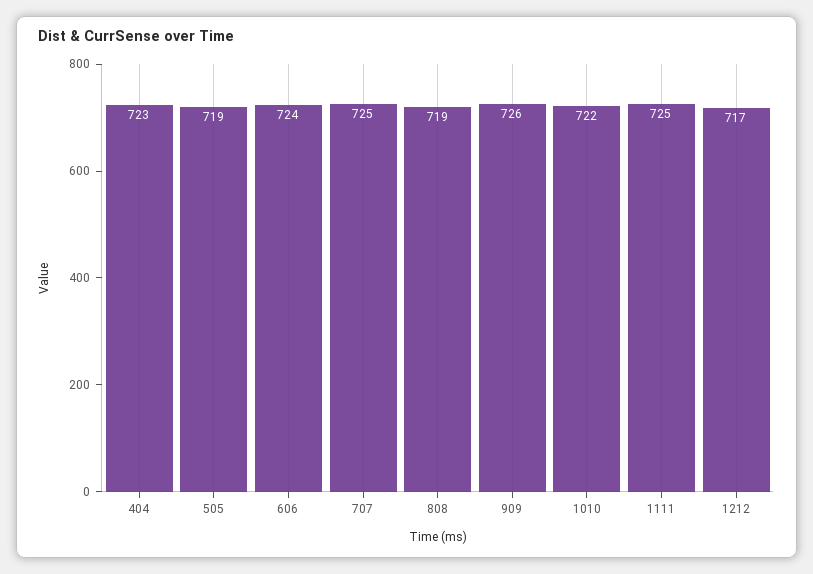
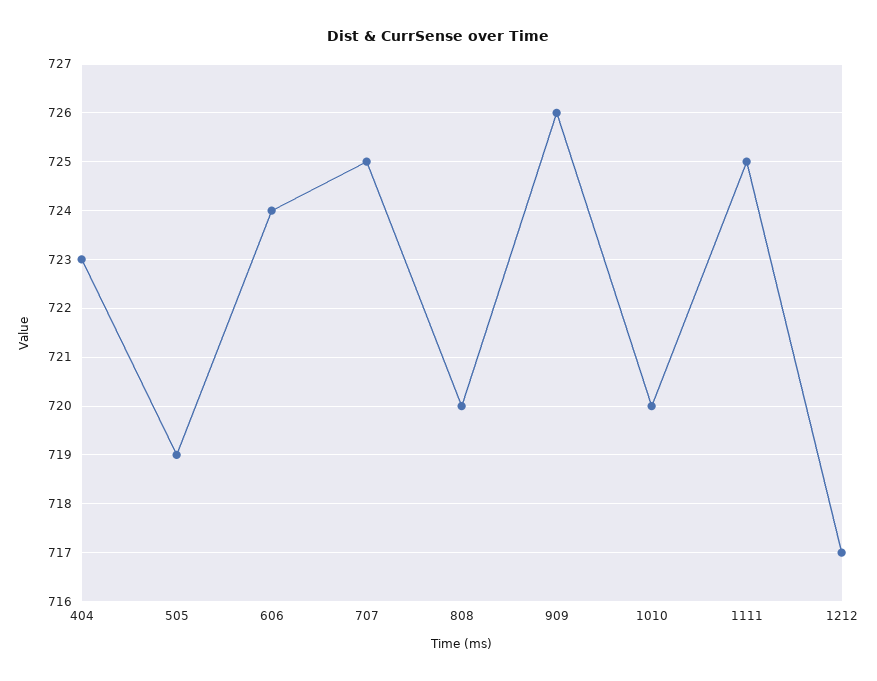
  {
    "404": 723,
    "505": 719,
    "606": 724,
    "707": 725,
-   "808": 719,
+   "808": 720,
    "909": 726,
-   "1010": 722,
+   "1010": 720,
    "1111": 725,
    "1212": 717
  }

